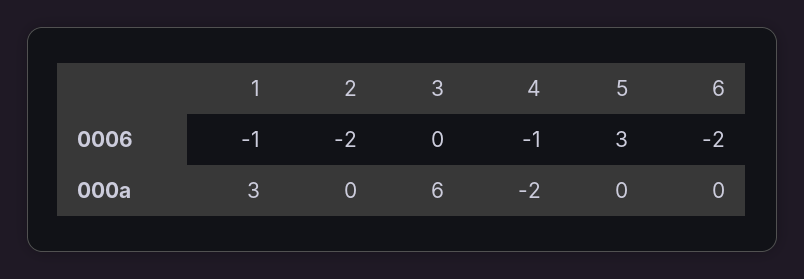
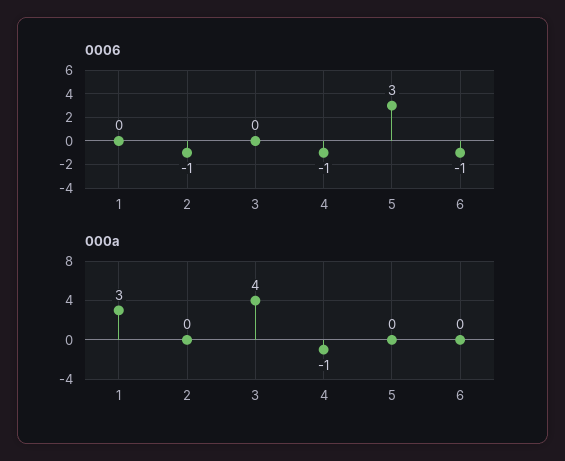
  {
    "0006": {
-     "1": -1,
+     "1": 0,
-     "2": -2,
+     "2": -1,
      "3": 0,
      "4": -1,
      "5": 3,
-     "6": -2
+     "6": -1
    },
    "000a": {
      "1": 3,
      "2": 0,
-     "3": 6,
+     "3": 4,
-     "4": -2,
+     "4": -1,
      "5": 0,
      "6": 0
    }
  }

